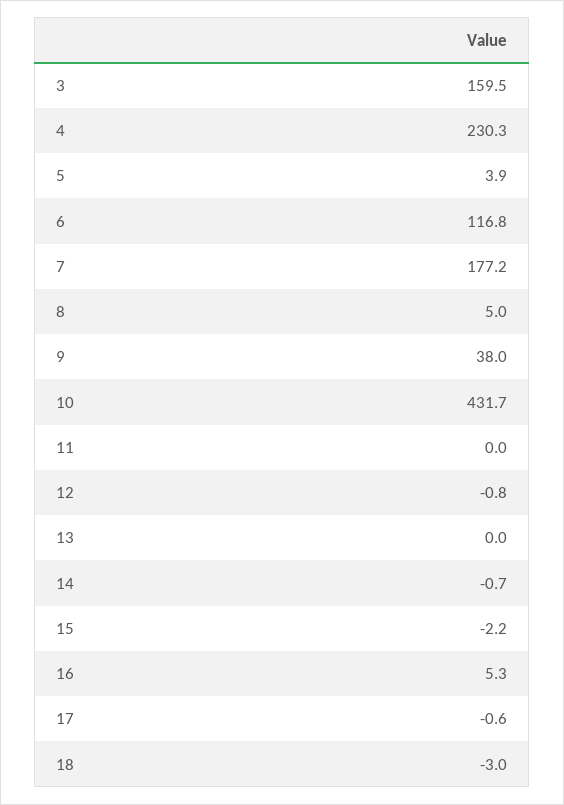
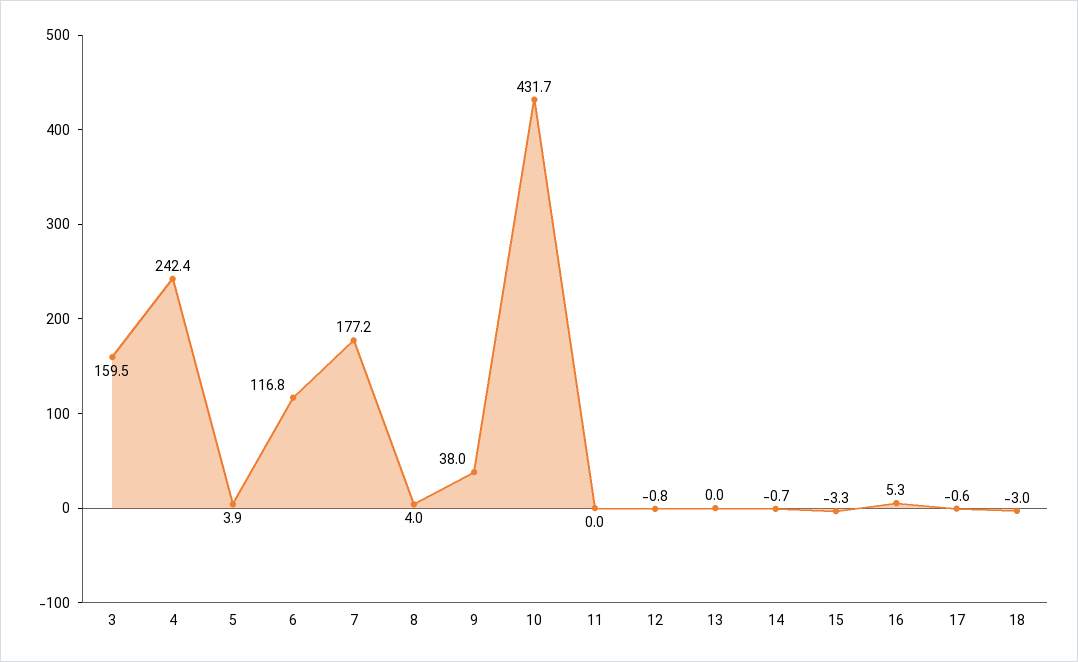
  {
    "3": 159.5,
-   "4": 230.3,
+   "4": 242.4,
    "5": 3.9,
    "6": 116.8,
    "7": 177.2,
-   "8": 5,
+   "8": 4,
    "9": 38,
    "10": 431.7,
    "11": 0,
    "12": -0.8,
    "13": 0,
    "14": -0.7,
-   "15": -2.2,
+   "15": -3.3,
    "16": 5.3,
    "17": -0.6,
    "18": -3
  }

